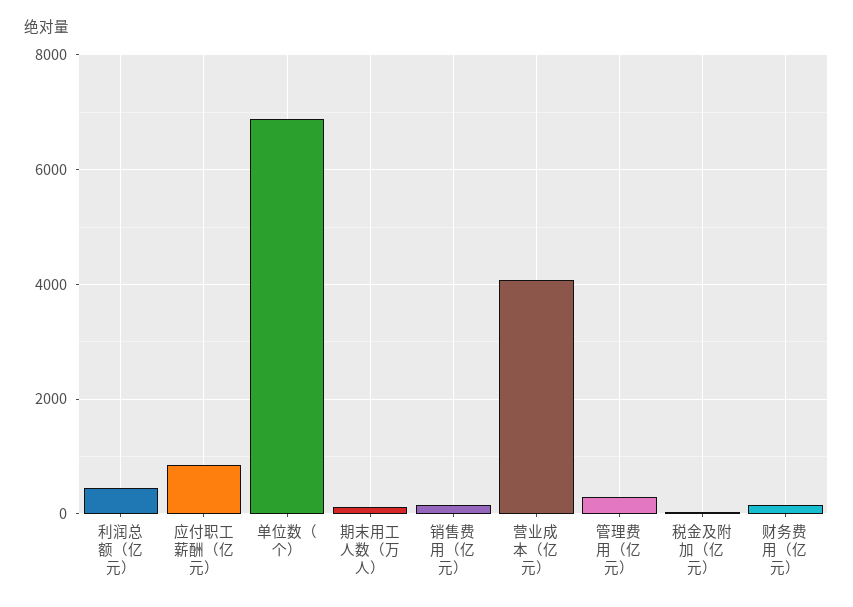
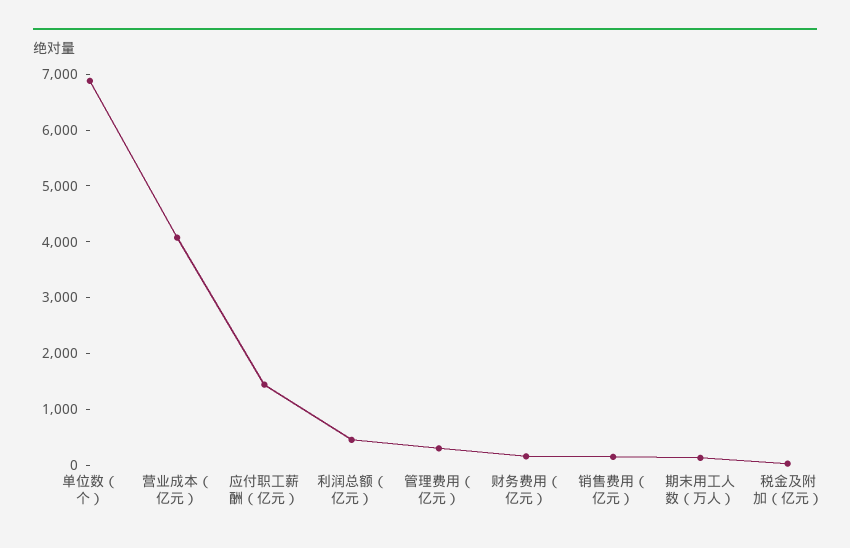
  {
    "利润总额（亿元）": 400,
-   "应付职工薪酬（亿元）": 800,
+   "应付职工薪酬（亿元）": 1400,
    "单位数（个）": 6800,
    "期末用工人数（万人）": 200,
    "销售费用（亿元）": 200,
    "营业成本（亿元）": 4000,
    "管理费用（亿元）": 200,
    "税金及附加（亿元）": 0,
    "财务费用（亿元）": 200
  }

